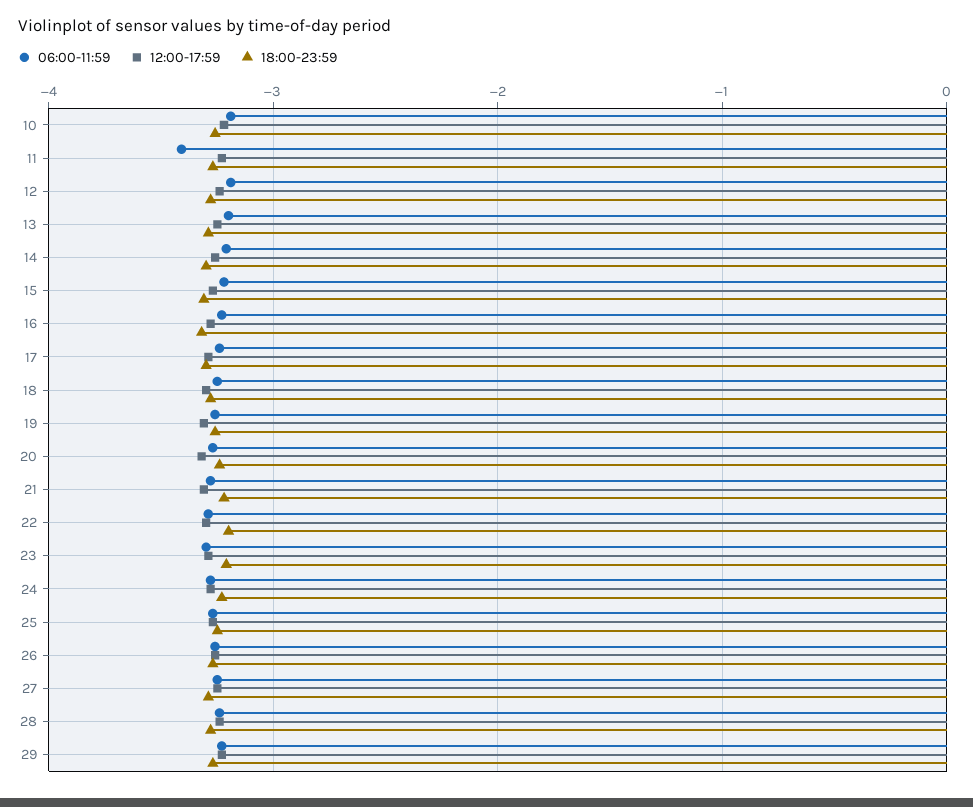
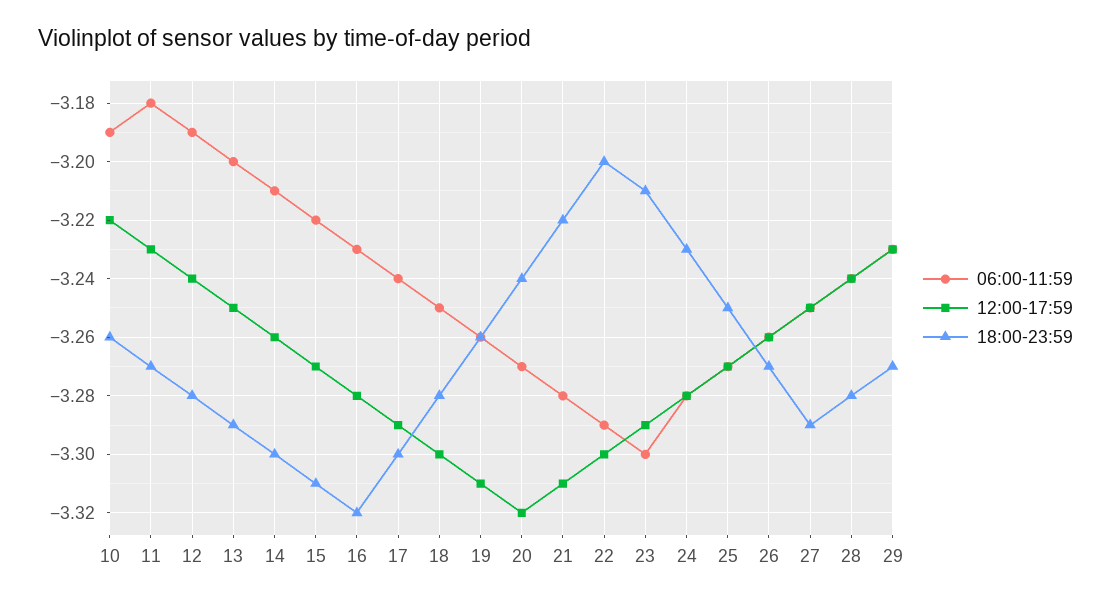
  {
    "06:00-11:59": {
      "10": -3.19,
-     "11": -3.4,
+     "11": -3.18,
      "12": -3.19,
      "13": -3.2,
      "14": -3.21,
      "15": -3.22,
      "16": -3.23,
      "17": -3.24,
      "18": -3.25,
      "19": -3.26,
      "20": -3.27,
      "21": -3.28,
      "22": -3.29,
      "23": -3.3,
      "24": -3.28,
      "25": -3.27,
      "26": -3.26,
      "27": -3.25,
      "28": -3.24,
      "29": -3.23
    },
    "12:00-17:59": {
      "10": -3.22,
      "11": -3.23,
      "12": -3.24,
      "13": -3.25,
      "14": -3.26,
      "15": -3.27,
      "16": -3.28,
      "17": -3.29,
      "18": -3.3,
      "19": -3.31,
      "20": -3.32,
      "21": -3.31,
      "22": -3.3,
      "23": -3.29,
      "24": -3.28,
      "25": -3.27,
      "26": -3.26,
      "27": -3.25,
      "28": -3.24,
      "29": -3.23
    },
    "18:00-23:59": {
      "10": -3.26,
      "11": -3.27,
      "12": -3.28,
      "13": -3.29,
      "14": -3.3,
      "15": -3.31,
      "16": -3.32,
      "17": -3.3,
      "18": -3.28,
      "19": -3.26,
      "20": -3.24,
      "21": -3.22,
      "22": -3.2,
      "23": -3.21,
      "24": -3.23,
      "25": -3.25,
      "26": -3.27,
      "27": -3.29,
      "28": -3.28,
      "29": -3.27
    }
  }

